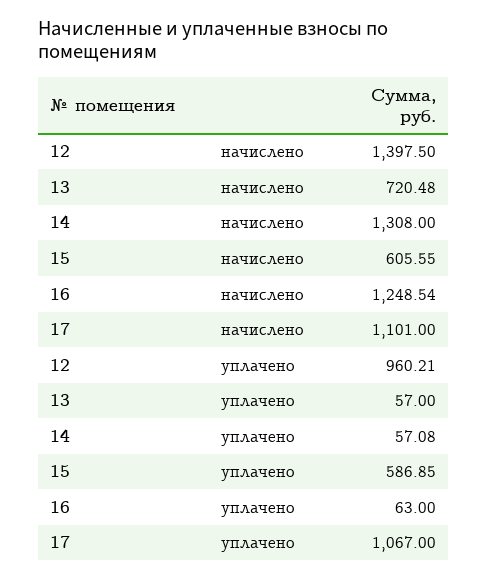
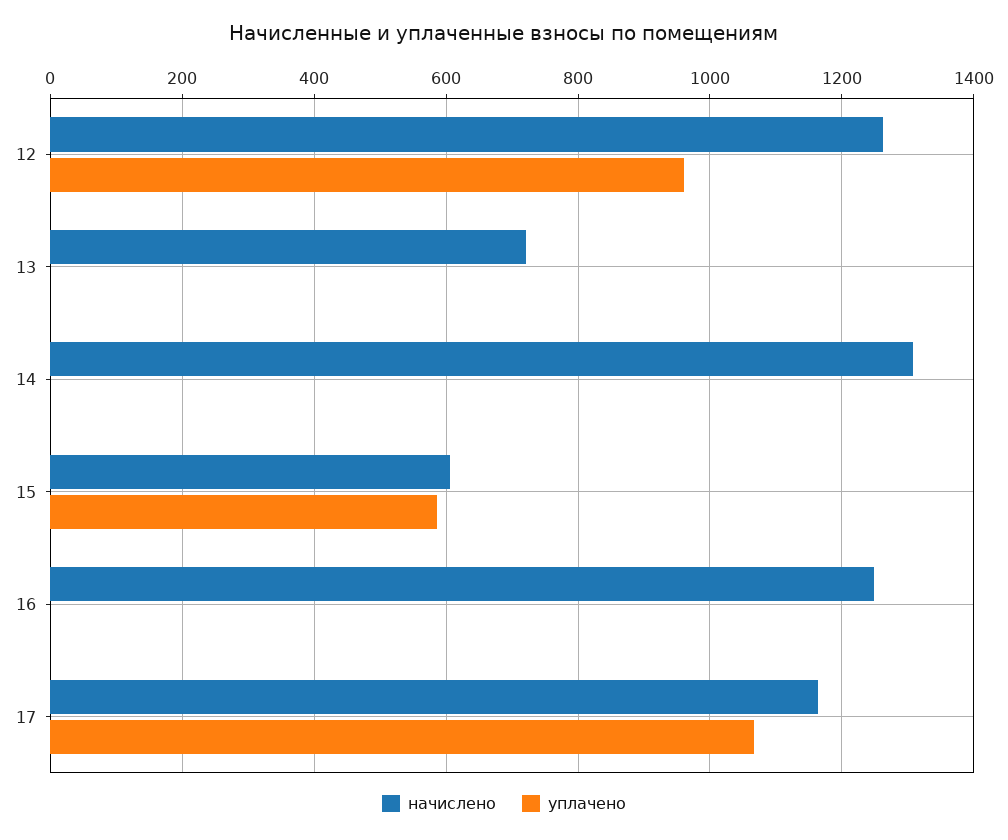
  {
    "начислено": {
-     "12": 1397.5,
+     "12": 1260,
      "13": 720.48,
      "14": 1308,
      "15": 605.55,
      "16": 1248.54,
-     "17": 1101
+     "17": 1160
    },
    "уплачено": {
      "12": 960.21,
-     "13": 57,
+     "13": 0,
-     "14": 57.08,
+     "14": 0,
      "15": 586.85,
-     "16": 63,
+     "16": 0,
      "17": 1067
    }
  }

